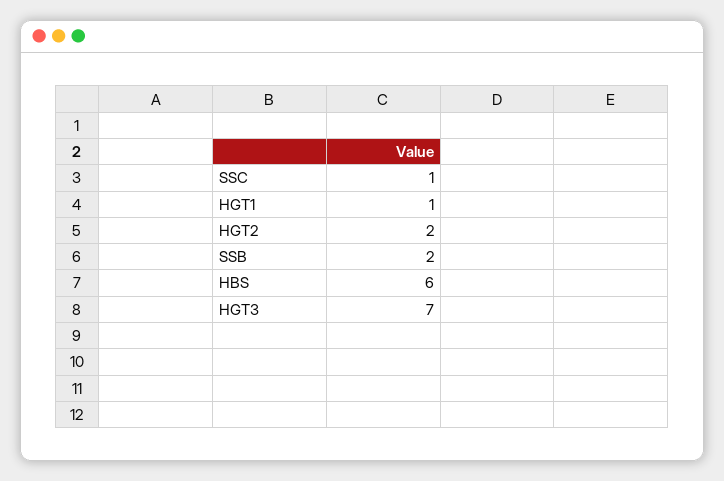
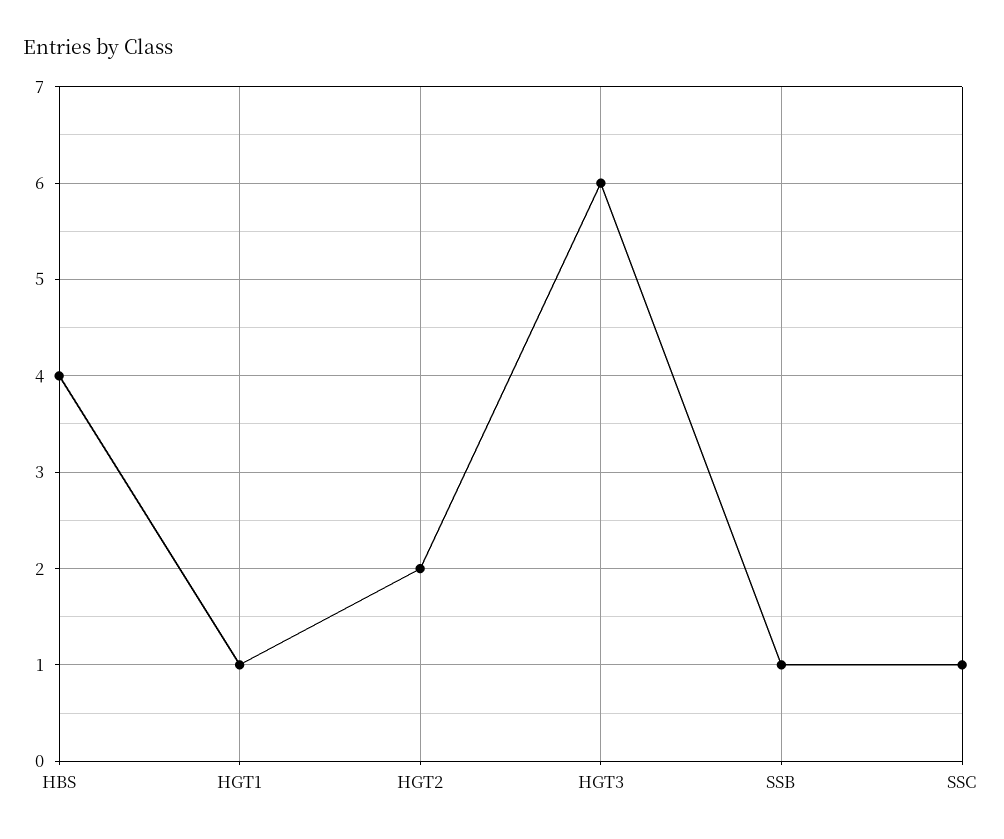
  {
    "SSC": 1,
    "HGT1": 1,
    "HGT2": 2,
-   "SSB": 2,
+   "SSB": 1,
-   "HBS": 6,
+   "HBS": 4,
-   "HGT3": 7
+   "HGT3": 6
  }

